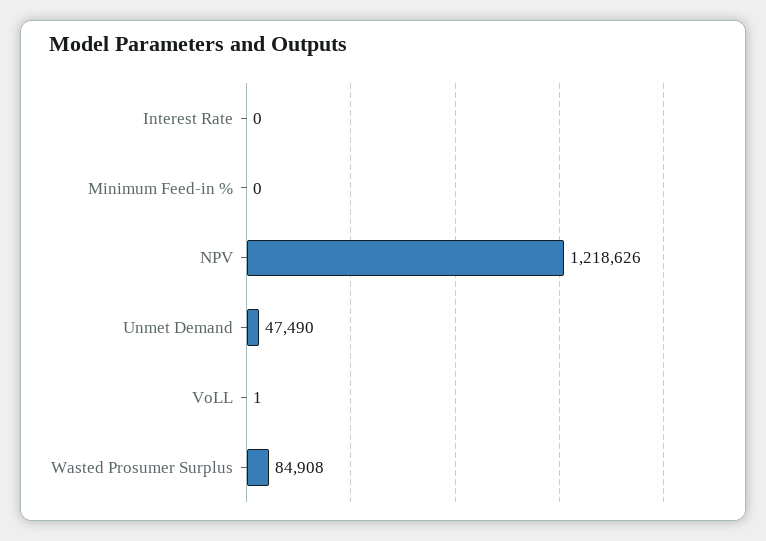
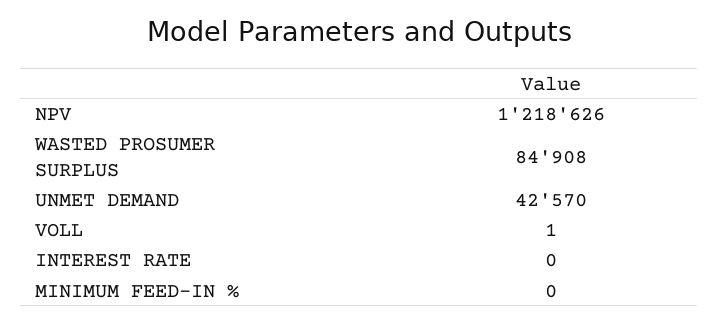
  {
    "Interest Rate": 0,
    "Minimum Feed-in %": 0,
    "NPV": 1218626,
-   "Unmet Demand": 47490,
+   "Unmet Demand": 42570,
    "VoLL": 1,
    "Wasted Prosumer Surplus": 84908
  }

